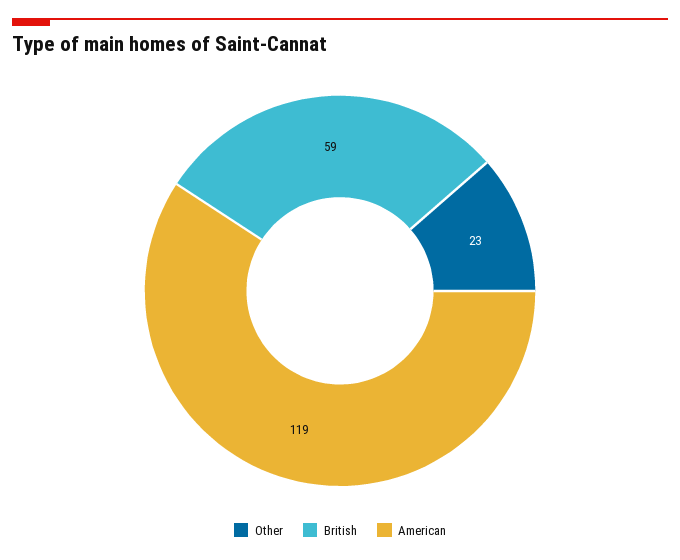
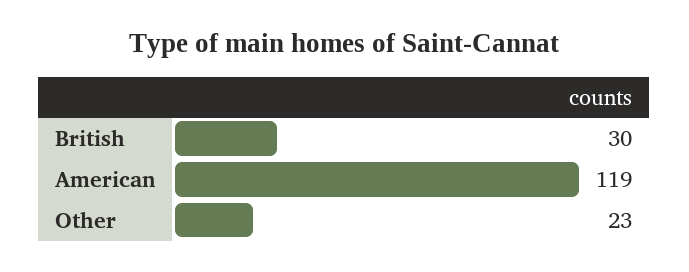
  {
    "Other": 23,
-   "British": 59,
+   "British": 30,
    "American": 119
  }

